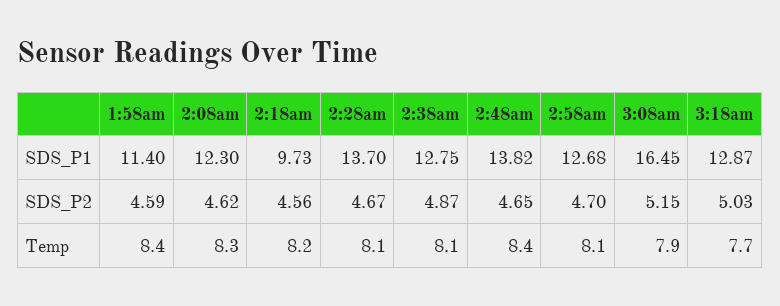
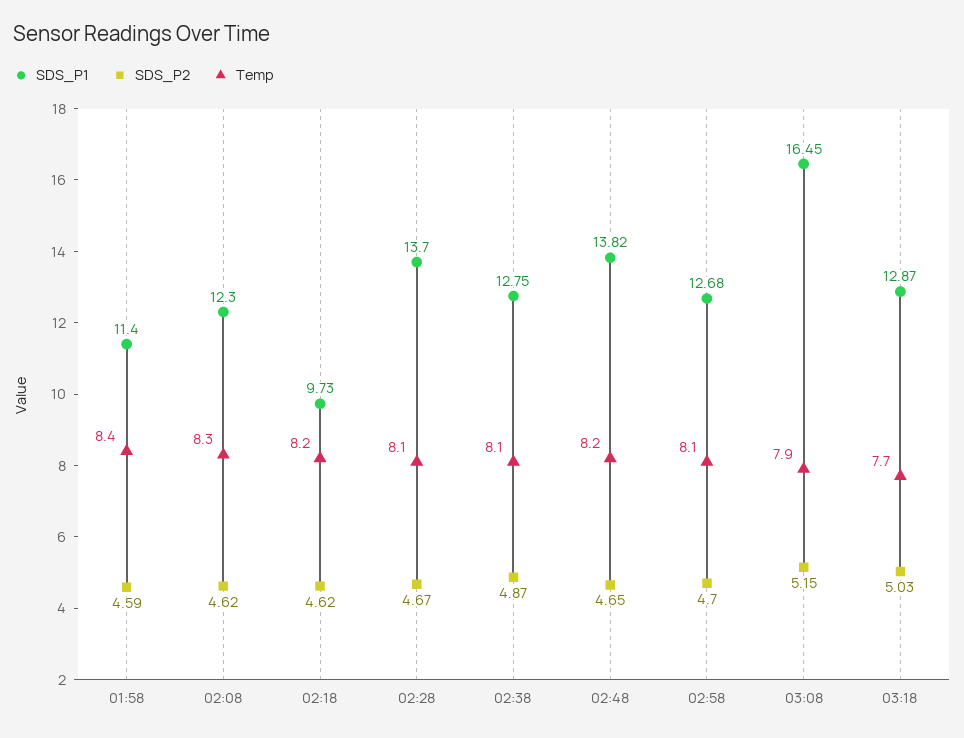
  {
    "SDS_P1": {
      "1:58am": 11.4,
      "2:08am": 12.3,
      "2:18am": 9.73,
      "2:28am": 13.7,
      "2:38am": 12.75,
      "2:48am": 13.82,
      "2:58am": 12.68,
      "3:08am": 16.45,
      "3:18am": 12.87
    },
    "SDS_P2": {
      "1:58am": 4.59,
      "2:08am": 4.62,
-     "2:18am": 4.56,
+     "2:18am": 4.62,
      "2:28am": 4.67,
      "2:38am": 4.87,
      "2:48am": 4.65,
      "2:58am": 4.7,
      "3:08am": 5.15,
      "3:18am": 5.03
    },
    "Temp": {
      "1:58am": 8.4,
      "2:08am": 8.3,
      "2:18am": 8.2,
      "2:28am": 8.1,
      "2:38am": 8.1,
-     "2:48am": 8.4,
+     "2:48am": 8.2,
      "2:58am": 8.1,
      "3:08am": 7.9,
      "3:18am": 7.7
    }
  }

